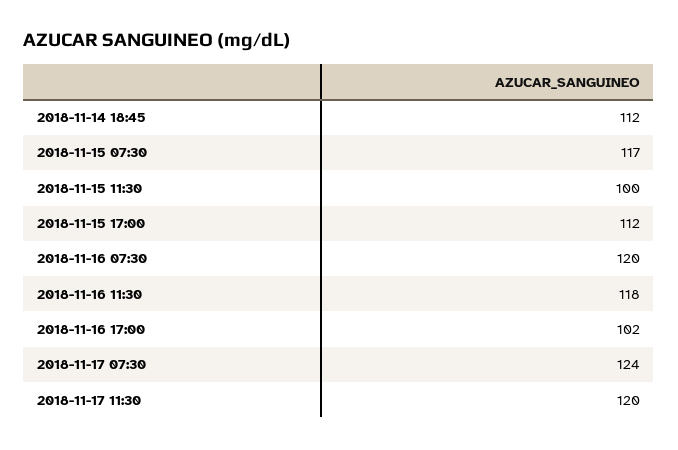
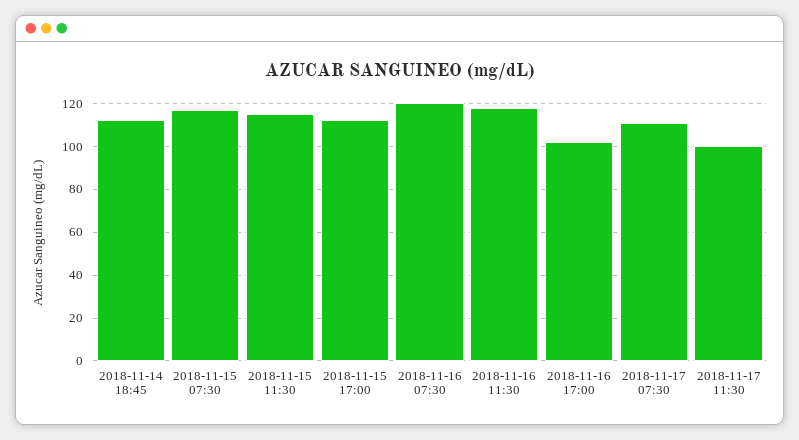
  {
    "2018-11-14 18:45": 112,
    "2018-11-15 07:30": 117,
-   "2018-11-15 11:30": 100,
+   "2018-11-15 11:30": 115,
    "2018-11-15 17:00": 112,
    "2018-11-16 07:30": 120,
    "2018-11-16 11:30": 118,
    "2018-11-16 17:00": 102,
-   "2018-11-17 07:30": 124,
+   "2018-11-17 07:30": 110,
-   "2018-11-17 11:30": 120
+   "2018-11-17 11:30": 100
  }

